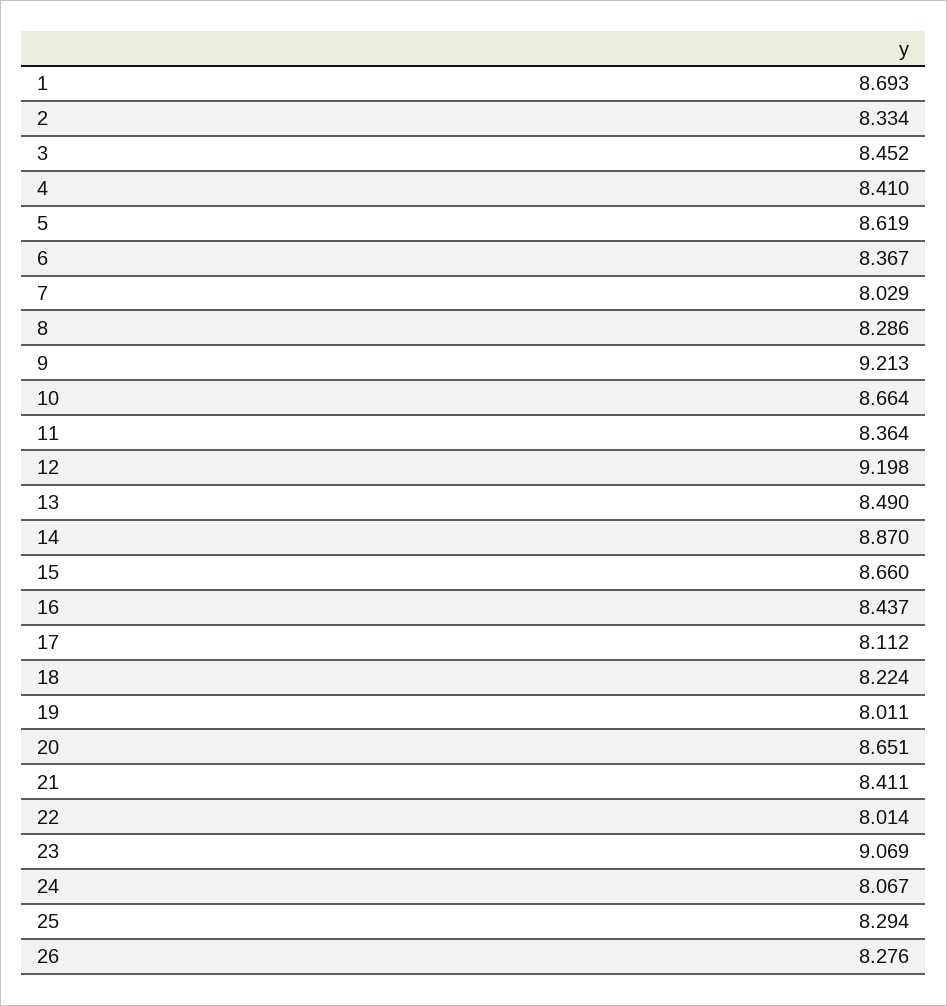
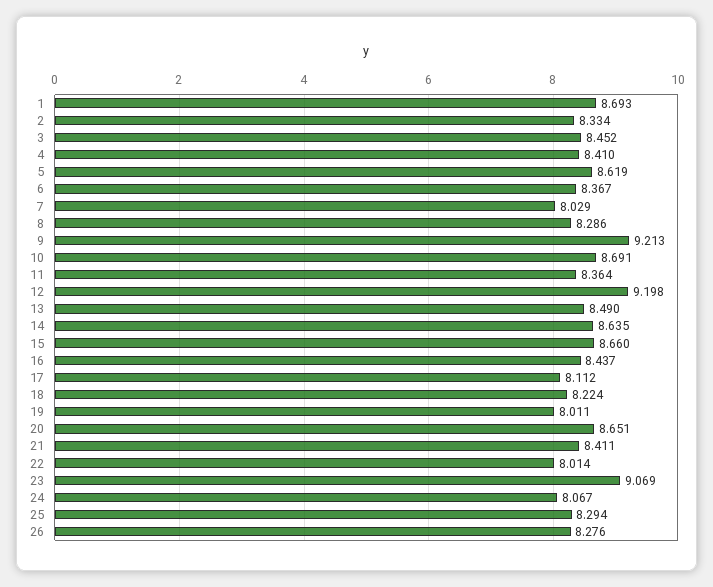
  {
    "1": 8.693,
    "2": 8.334,
    "3": 8.452,
    "4": 8.41,
    "5": 8.619,
    "6": 8.367,
    "7": 8.029,
    "8": 8.286,
    "9": 9.213,
-   "10": 8.664,
+   "10": 8.691,
    "11": 8.364,
    "12": 9.198,
    "13": 8.49,
-   "14": 8.87,
+   "14": 8.635,
    "15": 8.66,
    "16": 8.437,
    "17": 8.112,
    "18": 8.224,
    "19": 8.011,
    "20": 8.651,
    "21": 8.411,
    "22": 8.014,
    "23": 9.069,
    "24": 8.067,
    "25": 8.294,
    "26": 8.276
  }

